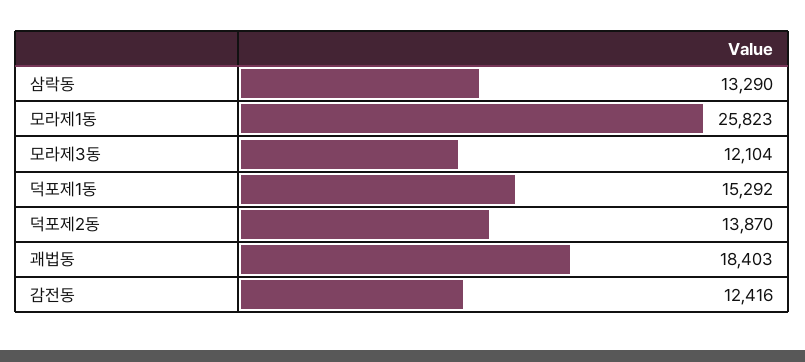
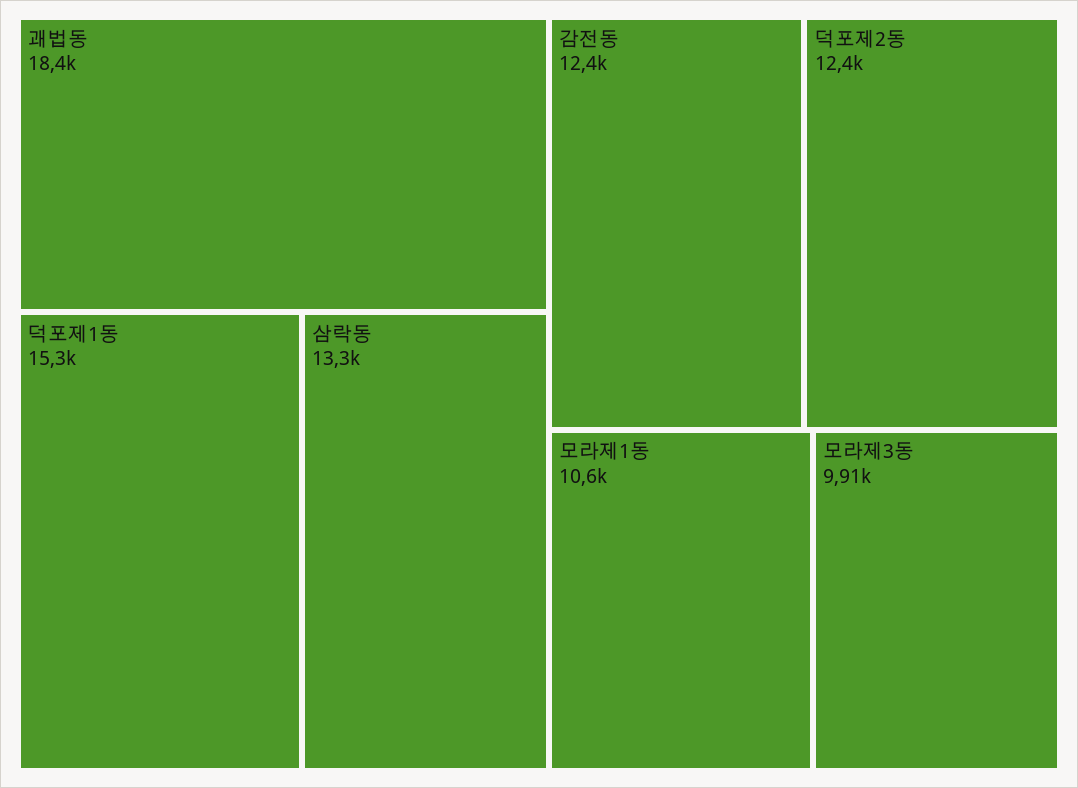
  {
    "삼락동": 13290,
-   "모라제1동": 25823,
+   "모라제1동": 10600,
-   "모라제3동": 12104,
+   "모라제3동": 9910,
    "덕포제1동": 15292,
-   "덕포제2동": 13870,
+   "덕포제2동": 12400,
    "괘법동": 18403,
    "감전동": 12416
  }

